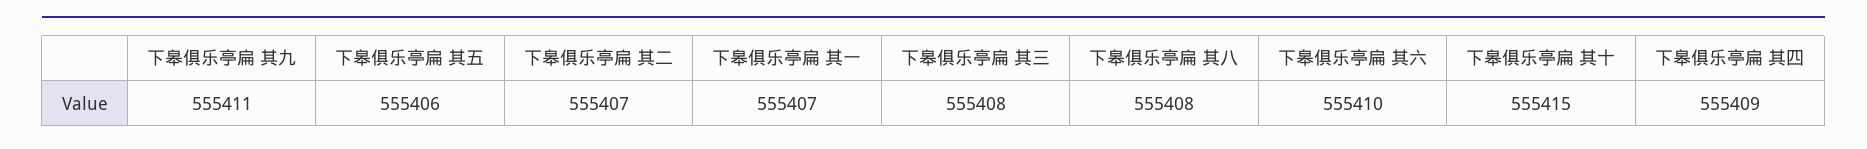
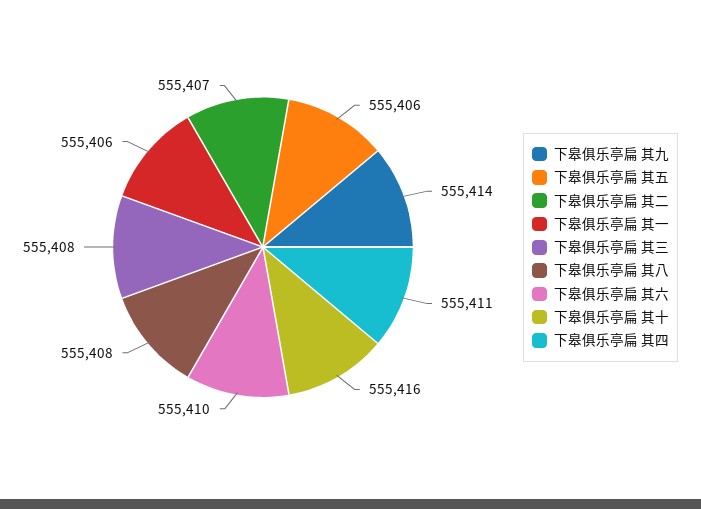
  {
-   "下皋俱乐亭扁 其九": 555411,
+   "下皋俱乐亭扁 其九": 555414,
    "下皋俱乐亭扁 其五": 555406,
    "下皋俱乐亭扁 其二": 555407,
-   "下皋俱乐亭扁 其一": 555407,
+   "下皋俱乐亭扁 其一": 555406,
    "下皋俱乐亭扁 其三": 555408,
    "下皋俱乐亭扁 其八": 555408,
    "下皋俱乐亭扁 其六": 555410,
-   "下皋俱乐亭扁 其十": 555415,
+   "下皋俱乐亭扁 其十": 555416,
-   "下皋俱乐亭扁 其四": 555409
+   "下皋俱乐亭扁 其四": 555411
  }

